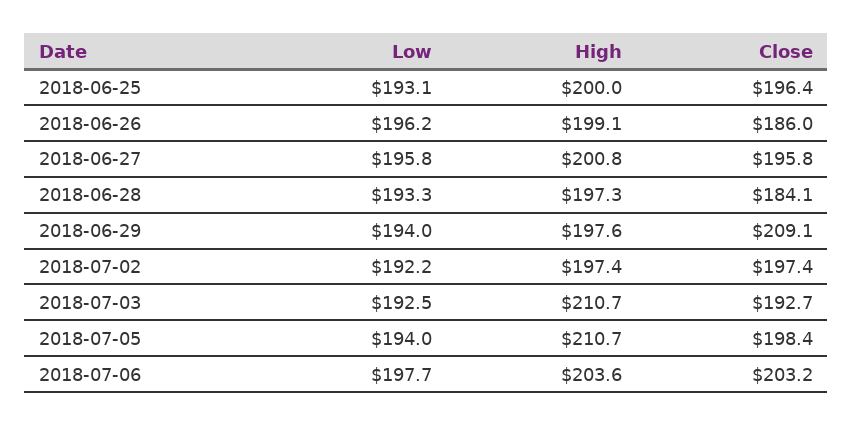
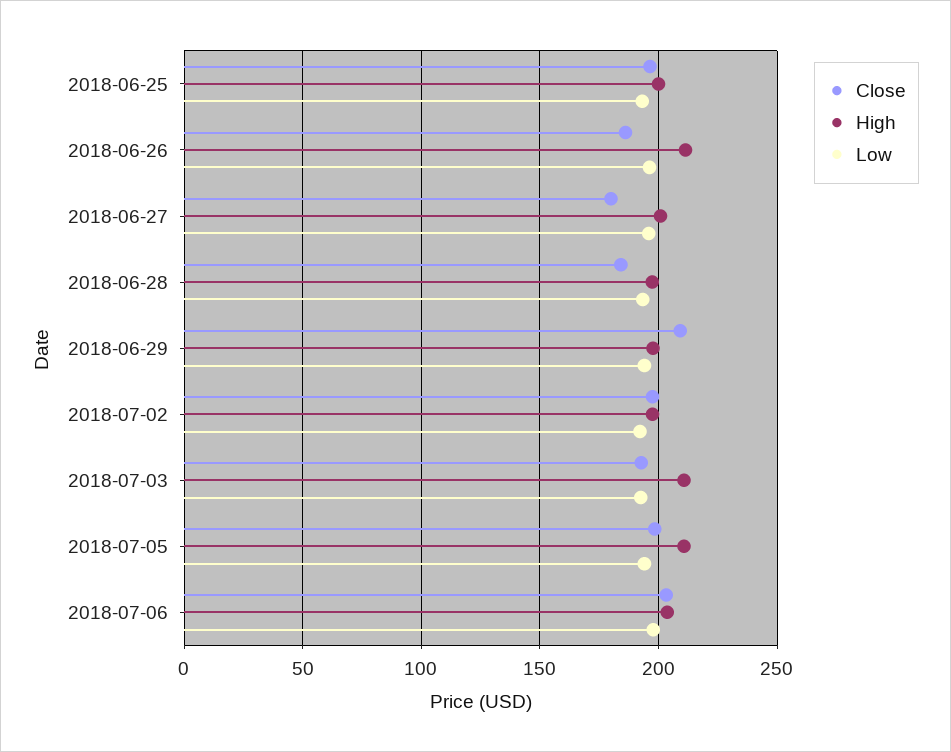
  {
    "Low": {
      "2018-06-25": 193.1,
      "2018-06-26": 196.2,
      "2018-06-27": 195.8,
      "2018-06-28": 193.3,
      "2018-06-29": 194,
      "2018-07-02": 192.2,
      "2018-07-03": 192.5,
      "2018-07-05": 194,
      "2018-07-06": 197.7
    },
    "High": {
      "2018-06-25": 200,
-     "2018-06-26": 199.1,
+     "2018-06-26": 210,
      "2018-06-27": 200.8,
      "2018-06-28": 197.3,
      "2018-06-29": 197.6,
      "2018-07-02": 197.4,
      "2018-07-03": 210.7,
      "2018-07-05": 210.7,
      "2018-07-06": 203.6
    },
    "Close": {
      "2018-06-25": 196.4,
      "2018-06-26": 186,
-     "2018-06-27": 195.8,
+     "2018-06-27": 180,
      "2018-06-28": 184.1,
      "2018-06-29": 209.1,
      "2018-07-02": 197.4,
      "2018-07-03": 192.7,
      "2018-07-05": 198.4,
      "2018-07-06": 203.2
    }
  }

